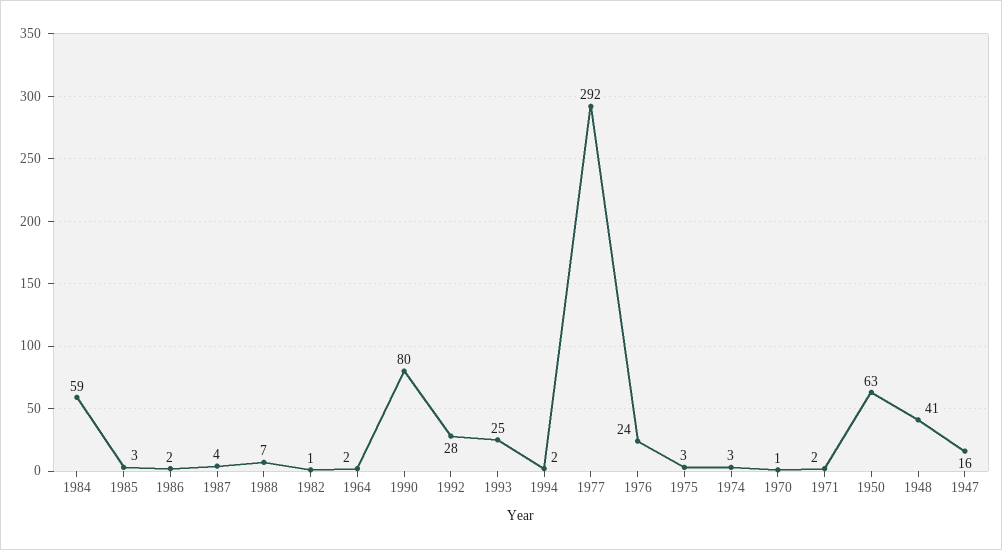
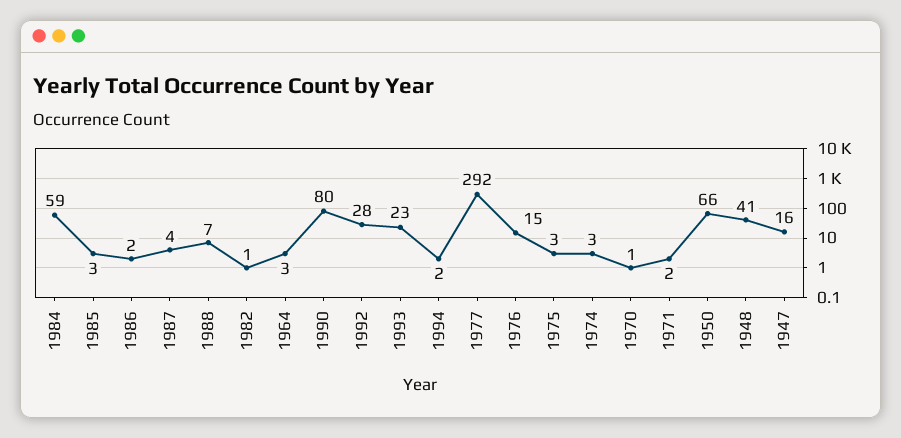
  {
    "1984": 59,
    "1985": 3,
    "1986": 2,
    "1987": 4,
    "1988": 7,
    "1982": 1,
-   "1964": 2,
+   "1964": 3,
    "1990": 80,
    "1992": 28,
-   "1993": 25,
+   "1993": 23,
    "1994": 2,
    "1977": 292,
-   "1976": 24,
+   "1976": 15,
    "1975": 3,
    "1974": 3,
    "1970": 1,
    "1971": 2,
-   "1950": 63,
+   "1950": 66,
    "1948": 41,
    "1947": 16
  }

